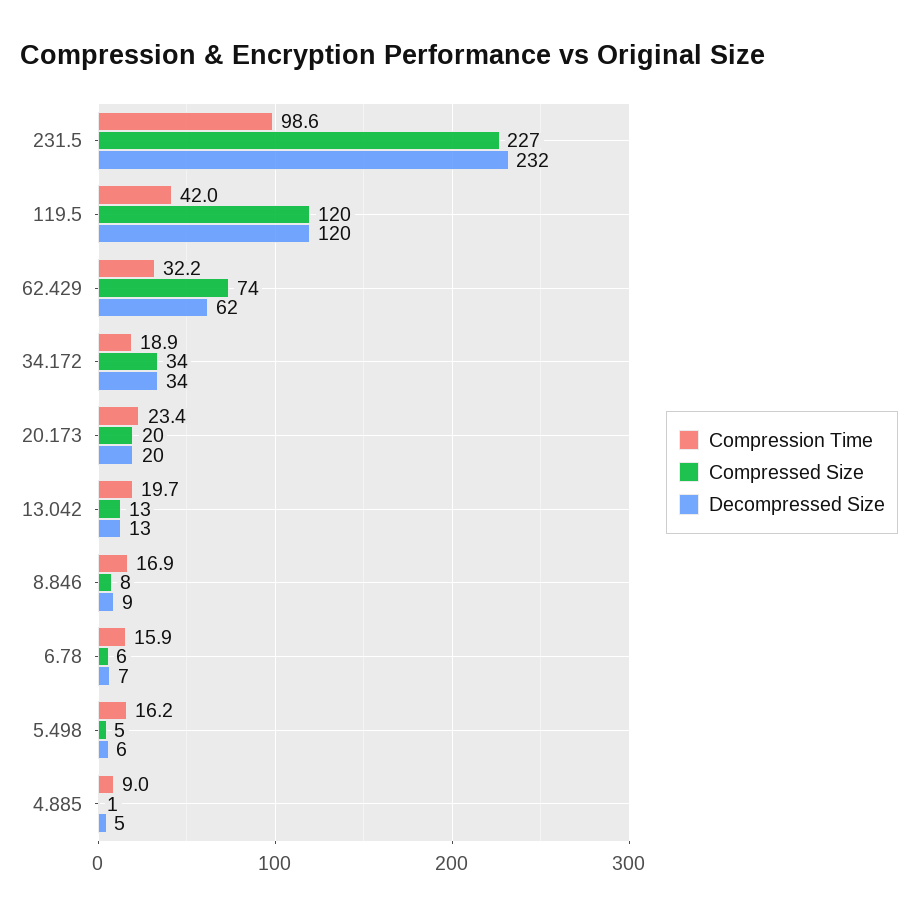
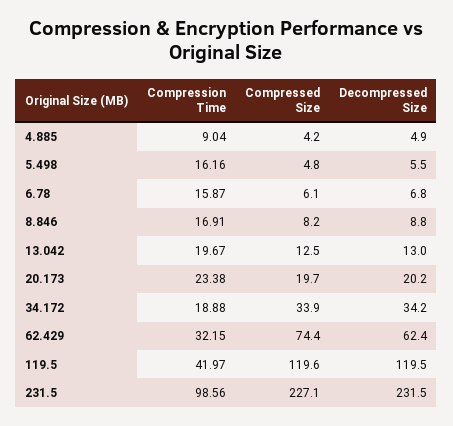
  {
    "Compression Time": {
      "231.5": 98.56,
      "119.5": 41.97,
      "62.429": 32.15,
      "34.172": 18.88,
      "20.173": 23.38,
      "13.042": 19.67,
      "8.846": 16.91,
      "6.78": 15.87,
      "5.498": 16.16,
      "4.885": 9.04
    },
    "Compressed Size": {
      "231.5": 227.1,
      "119.5": 119.6,
      "62.429": 74.4,
      "34.172": 33.9,
      "20.173": 19.7,
      "13.042": 12.5,
      "8.846": 8.2,
      "6.78": 6.1,
      "5.498": 4.8,
-     "4.885": 1
+     "4.885": 4.2
    },
    "Decompressed Size": {
      "231.5": 231.5,
      "119.5": 119.5,
      "62.429": 62.4,
      "34.172": 34.2,
      "20.173": 20.2,
      "13.042": 13,
      "8.846": 8.8,
      "6.78": 6.8,
      "5.498": 5.5,
      "4.885": 4.9
    }
  }

